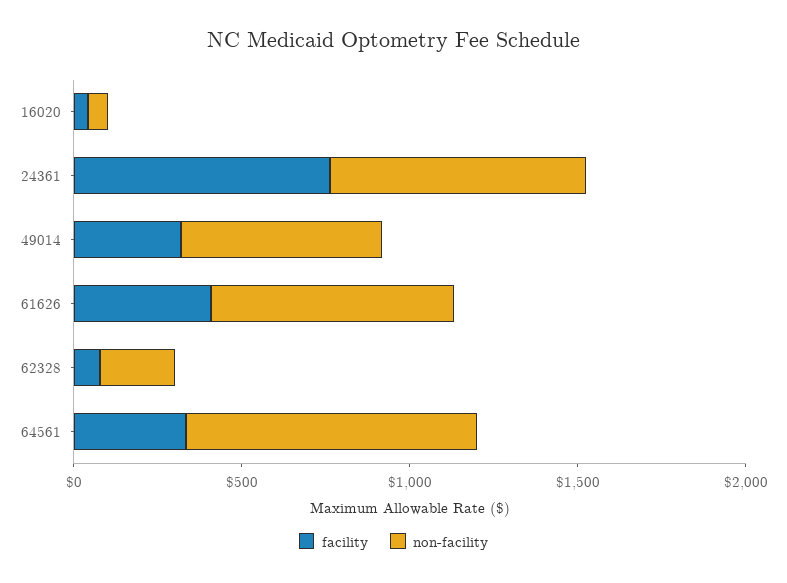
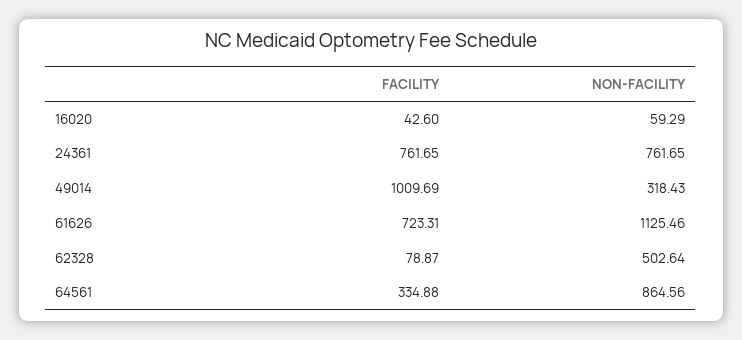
  {
    "facility": {
      "16020": 42.6,
      "24361": 761.65,
-     "49014": 300,
+     "49014": 1009.69,
-     "61626": 400,
+     "61626": 723.31,
      "62328": 78.87,
      "64561": 334.88
    },
    "non-facility": {
      "16020": 59.29,
      "24361": 761.65,
-     "49014": 600,
+     "49014": 318.43,
-     "61626": 700,
+     "61626": 1125.46,
-     "62328": 200,
+     "62328": 502.64,
      "64561": 864.56
    }
  }

